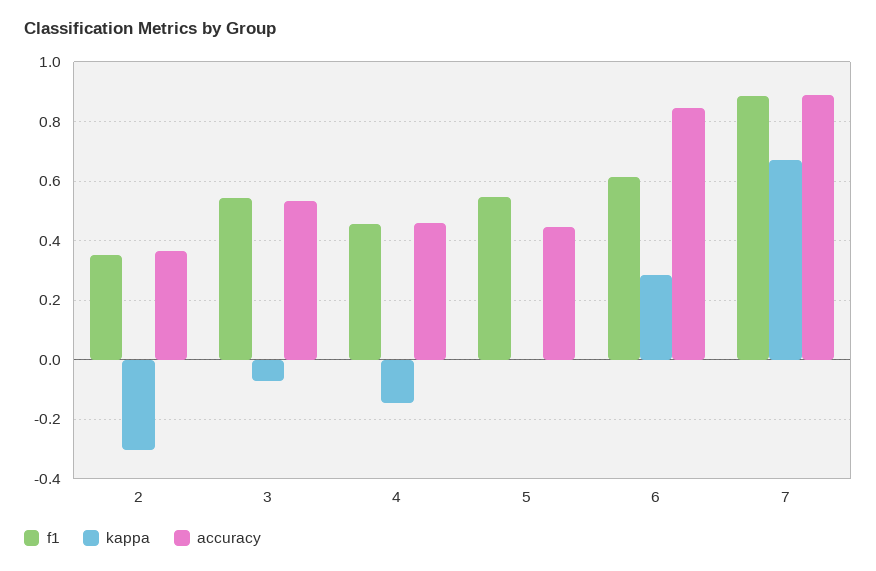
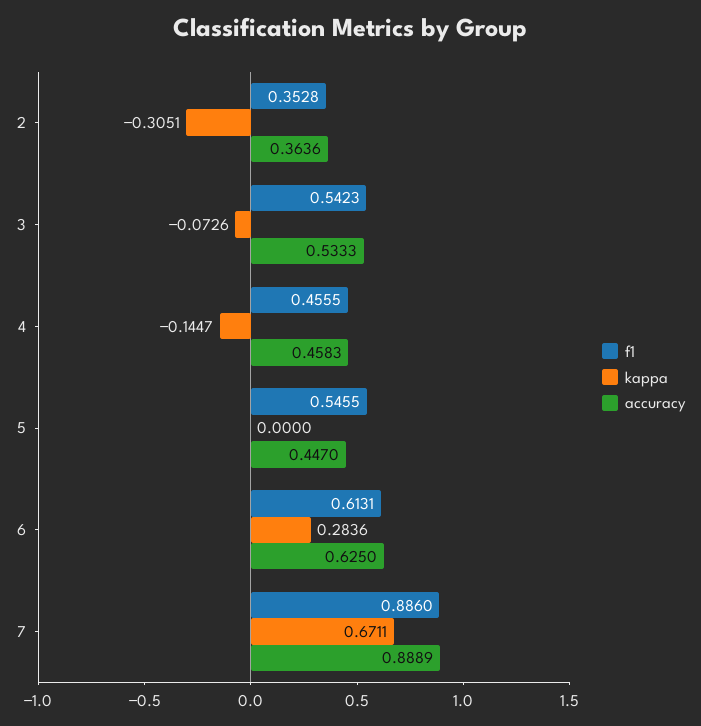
  {
    "f1": {
      "2": 0.3528,
      "3": 0.5423,
      "4": 0.4555,
      "5": 0.5455,
      "6": 0.6131,
      "7": 0.886
    },
    "kappa": {
      "2": -0.3051,
      "3": -0.0726,
      "4": -0.1447,
      "5": 0,
      "6": 0.2836,
      "7": 0.6711
    },
    "accuracy": {
      "2": 0.3636,
      "3": 0.5333,
      "4": 0.4583,
      "5": 0.447,
-     "6": 0.85,
+     "6": 0.625,
      "7": 0.8889
    }
  }

